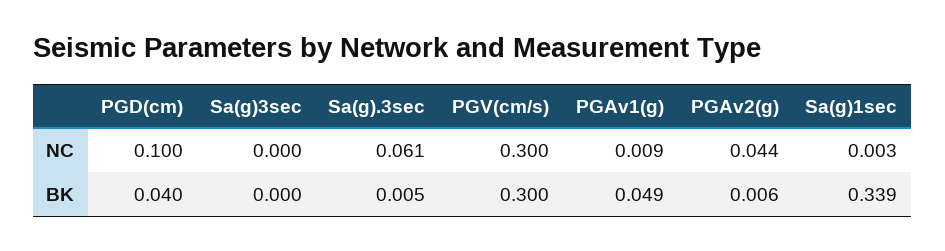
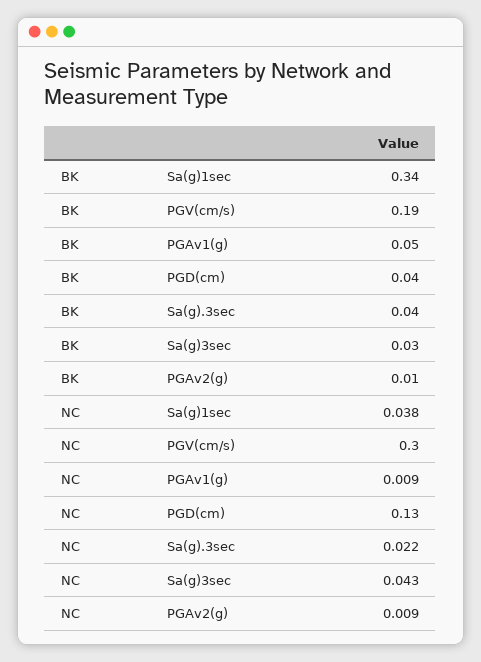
  {
    "PGD(cm)": {
-     "NC": 0.1,
+     "NC": 0.13,
      "BK": 0.04
    },
    "Sa(g)3sec": {
-     "NC": 0,
+     "NC": 0.043,
-     "BK": 0
+     "BK": 0.03
    },
    "Sa(g).3sec": {
-     "NC": 0.061,
+     "NC": 0.022,
-     "BK": 0.005
+     "BK": 0.04
    },
    "PGV(cm/s)": {
      "NC": 0.3,
-     "BK": 0.3
+     "BK": 0.19
    },
    "PGAv1(g)": {
      "NC": 0.009,
      "BK": 0.049
    },
    "PGAv2(g)": {
-     "NC": 0.044,
+     "NC": 0.009,
      "BK": 0.006
    },
    "Sa(g)1sec": {
-     "NC": 0.003,
+     "NC": 0.038,
      "BK": 0.339
    }
  }

